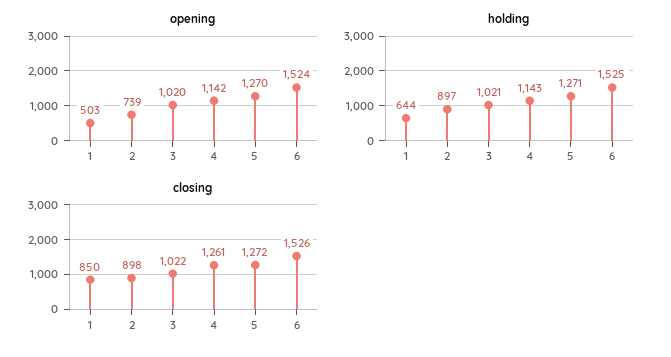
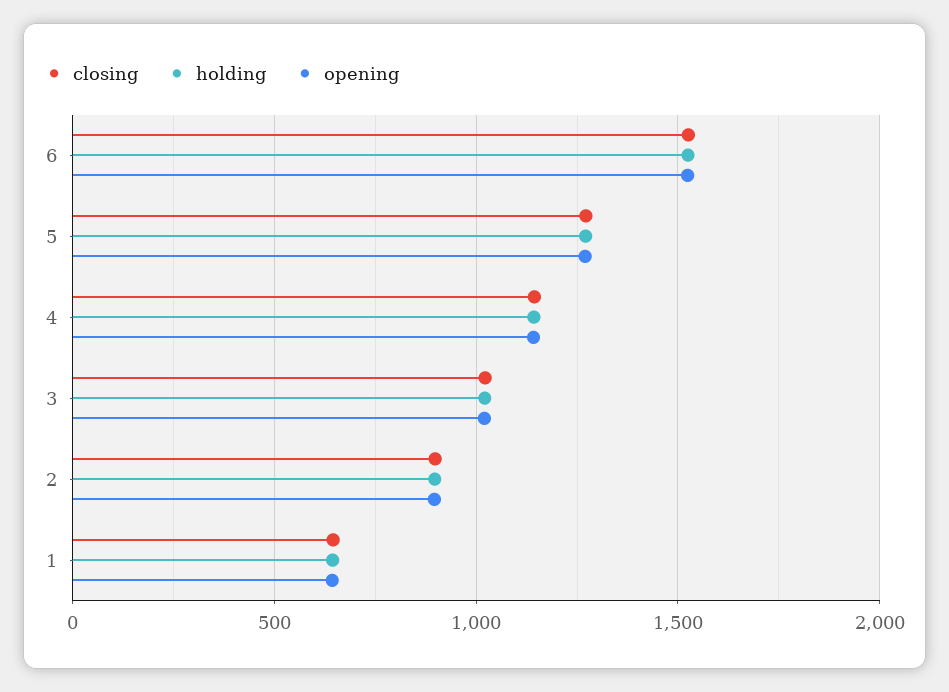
  {
    "opening": {
-     "1": 503,
+     "1": 650,
-     "2": 739,
+     "2": 900,
      "3": 1020,
      "4": 1142,
      "5": 1270,
      "6": 1524
    },
    "holding": {
      "1": 644,
      "2": 897,
      "3": 1021,
      "4": 1143,
      "5": 1271,
      "6": 1525
    },
    "closing": {
-     "1": 850,
+     "1": 650,
      "2": 898,
      "3": 1022,
-     "4": 1261,
+     "4": 1150,
      "5": 1272,
      "6": 1526
    }
  }

